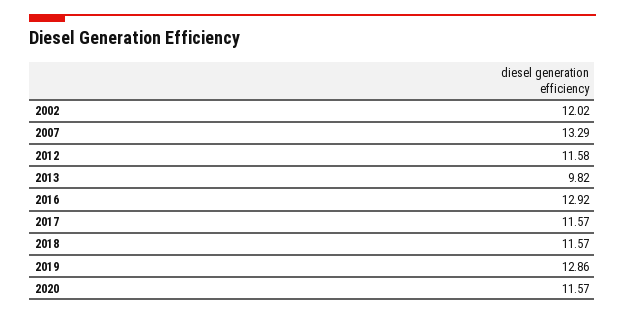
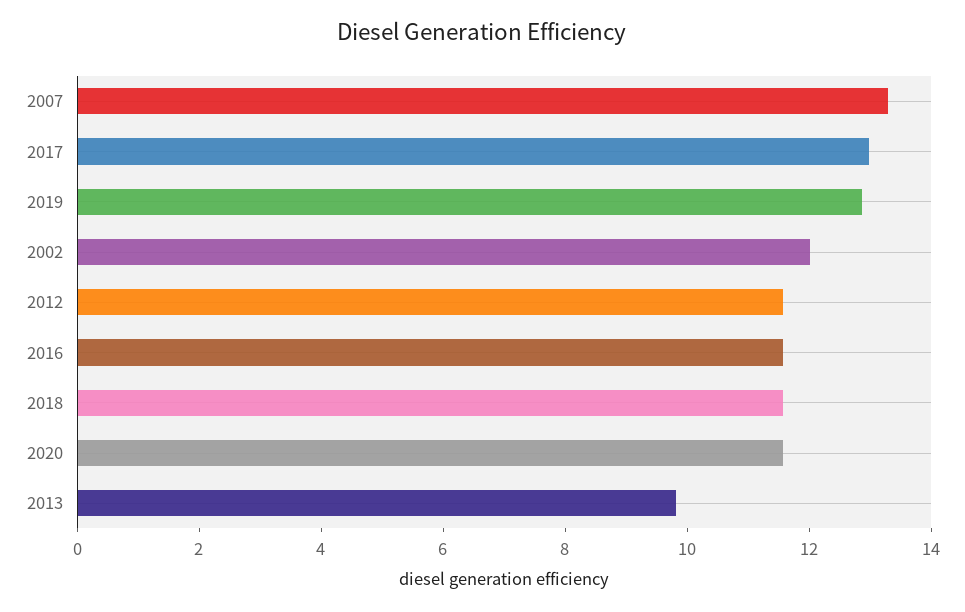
  {
    "2002": 12.02,
    "2007": 13.29,
    "2012": 11.58,
    "2013": 9.82,
-   "2016": 12.92,
+   "2016": 11.5,
-   "2017": 11.57,
+   "2017": 13,
    "2018": 11.57,
    "2019": 12.86,
    "2020": 11.57
  }

